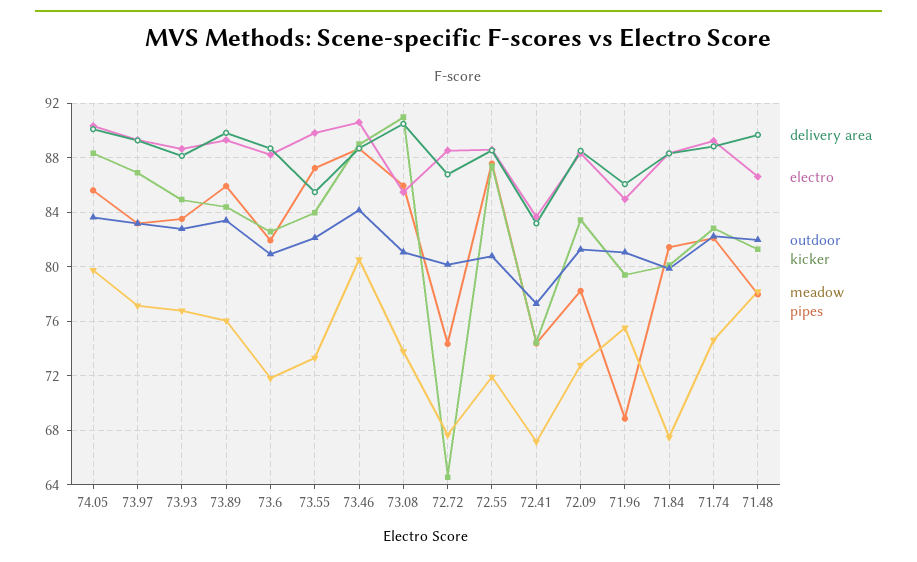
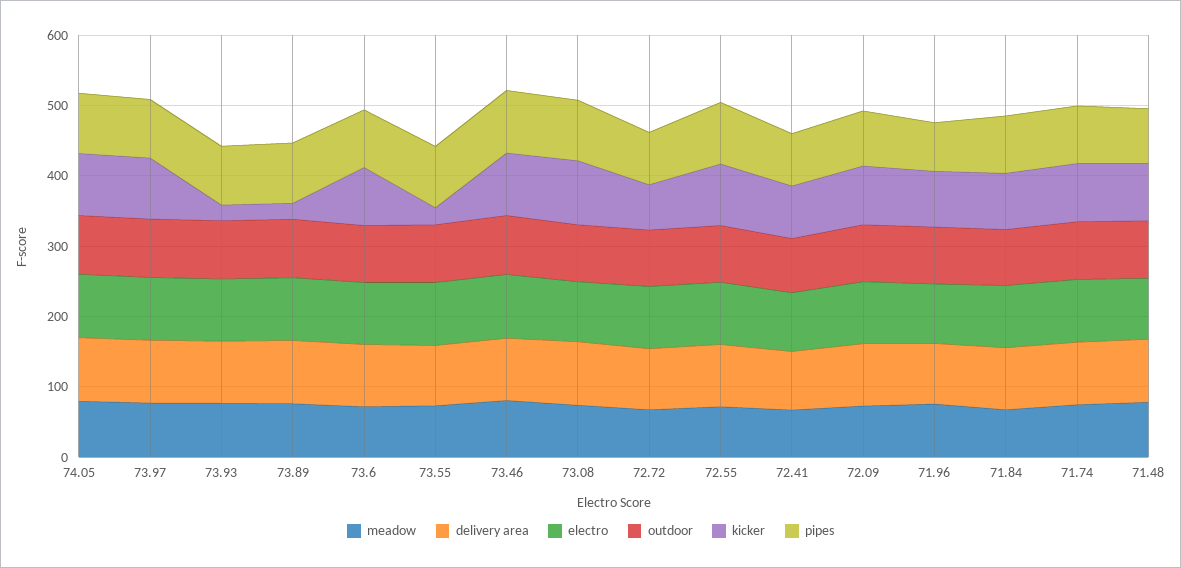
  {
    "delivery area": {
      "74.05": 90,
      "73.97": 89.5,
      "73.93": 88,
      "73.89": 90,
      "73.6": 88.5,
      "73.55": 85.5,
      "73.46": 88.5,
      "73.08": 90.5,
      "72.72": 87,
      "72.55": 88.5,
      "72.41": 83,
      "72.09": 88.5,
      "71.96": 86,
      "71.84": 88.5,
      "71.74": 89,
      "71.48": 89.5
    },
    "electro": {
      "74.05": 90.5,
      "73.97": 89.5,
      "73.93": 88.5,
      "73.89": 89.5,
      "73.6": 88,
      "73.55": 90,
      "73.46": 90.5,
      "73.08": 85.5,
      "72.72": 88.5,
      "72.55": 88.5,
      "72.41": 83.5,
      "72.09": 88.5,
      "71.96": 85,
      "71.84": 88.5,
      "71.74": 89,
      "71.48": 86.5
    },
    "outdoor": {
      "74.05": 83.5,
      "73.97": 83,
      "73.93": 83,
      "73.89": 83.5,
      "73.6": 81,
      "73.55": 82,
      "73.46": 84,
      "73.08": 81,
      "72.72": 80,
      "72.55": 81,
      "72.41": 77.5,
      "72.09": 81.5,
      "71.96": 81,
      "71.84": 80,
      "71.74": 82,
      "71.48": 82
    },
    "kicker": {
      "74.05": 88.5,
      "73.97": 87,
-     "73.93": 85,
+     "73.93": 20,
-     "73.89": 84.5,
+     "73.89": 20,
      "73.6": 82.5,
-     "73.55": 84,
+     "73.55": 20,
      "73.46": 89,
      "73.08": 91,
      "72.72": 64.5,
      "72.55": 87.5,
      "72.41": 74.5,
      "72.09": 83.5,
      "71.96": 79.5,
      "71.84": 80,
      "71.74": 83,
      "71.48": 81.5
    },
    "meadow": {
      "74.05": 79.5,
      "73.97": 77,
      "73.93": 77,
      "73.89": 76,
      "73.6": 72,
      "73.55": 73.5,
      "73.46": 80.5,
      "73.08": 74,
      "72.72": 67.5,
      "72.55": 72,
      "72.41": 67,
      "72.09": 73,
      "71.96": 75.5,
      "71.84": 67.5,
      "71.74": 74.5,
      "71.48": 78
    },
    "pipes": {
      "74.05": 85.5,
      "73.97": 83,
      "73.93": 83.5,
      "73.89": 86,
      "73.6": 82,
      "73.55": 87,
      "73.46": 88.5,
      "73.08": 86,
      "72.72": 74.5,
      "72.55": 87.5,
      "72.41": 74.5,
      "72.09": 78,
      "71.96": 69,
      "71.84": 81.5,
      "71.74": 82,
      "71.48": 78
    }
  }

